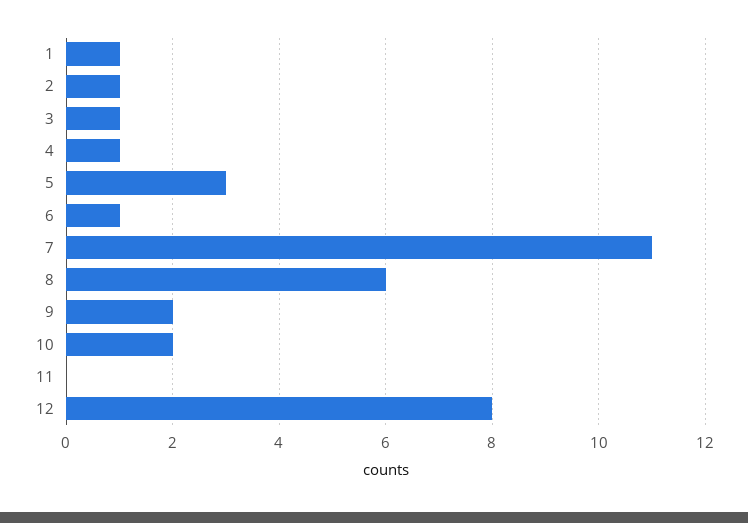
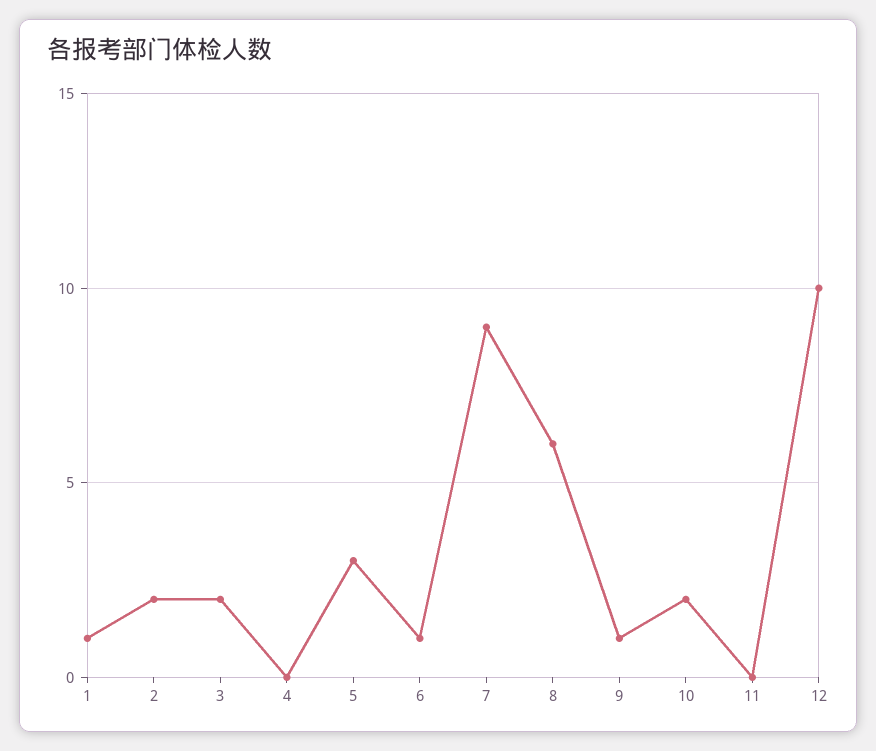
  {
    "1": 1,
-   "2": 1,
+   "2": 2,
-   "3": 1,
+   "3": 2,
-   "4": 1,
+   "4": 0,
    "5": 3,
    "6": 1,
-   "7": 11,
+   "7": 9,
    "8": 6,
-   "9": 2,
+   "9": 1,
    "10": 2,
    "11": 0,
-   "12": 8
+   "12": 10
  }

